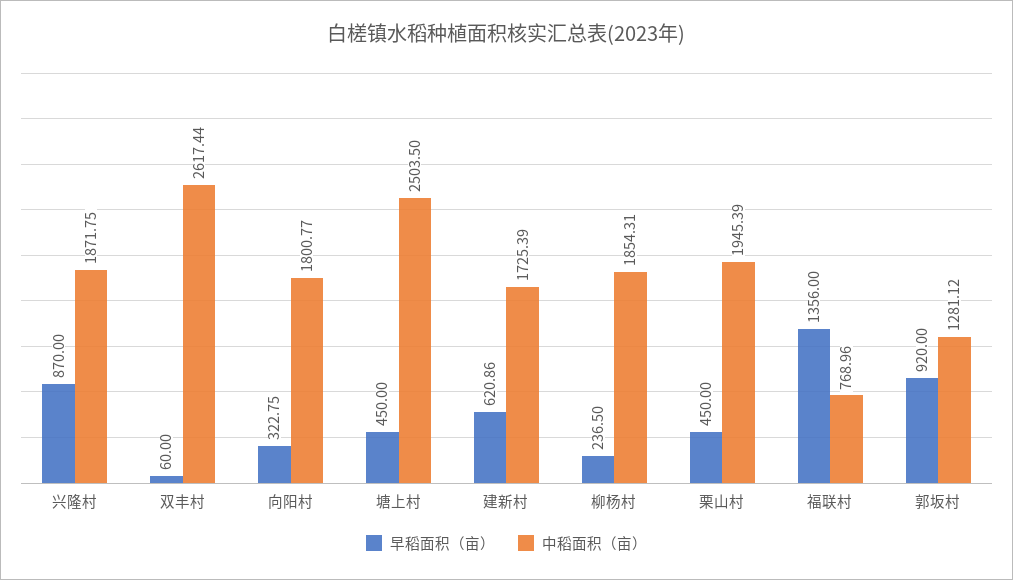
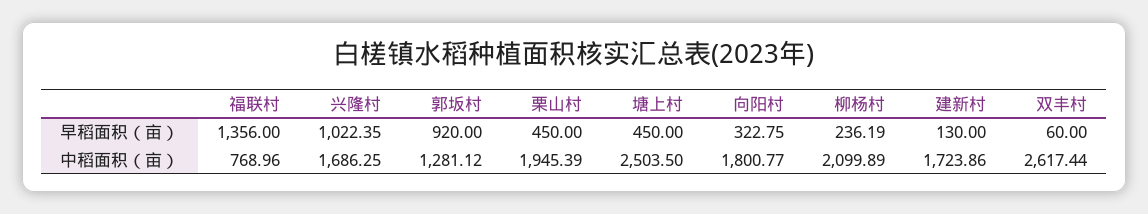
  {
    "早稻面积（亩）": {
-     "兴隆村": 870,
+     "兴隆村": 1022.35,
      "双丰村": 60,
      "向阳村": 322.75,
      "塘上村": 450,
-     "建新村": 620.86,
+     "建新村": 130,
-     "柳杨村": 236.5,
+     "柳杨村": 236.19,
      "栗山村": 450,
      "福联村": 1356,
      "郭坂村": 920
    },
    "中稻面积（亩）": {
-     "兴隆村": 1871.75,
+     "兴隆村": 1686.25,
      "双丰村": 2617.44,
      "向阳村": 1800.77,
      "塘上村": 2503.5,
-     "建新村": 1725.39,
+     "建新村": 1723.86,
-     "柳杨村": 1854.31,
+     "柳杨村": 2099.89,
      "栗山村": 1945.39,
      "福联村": 768.96,
      "郭坂村": 1281.12
    }
  }

